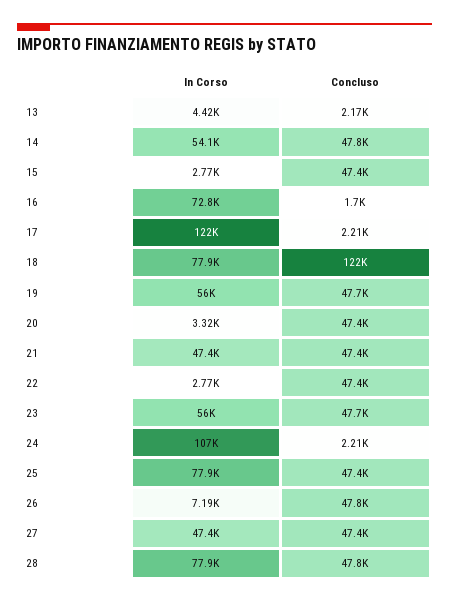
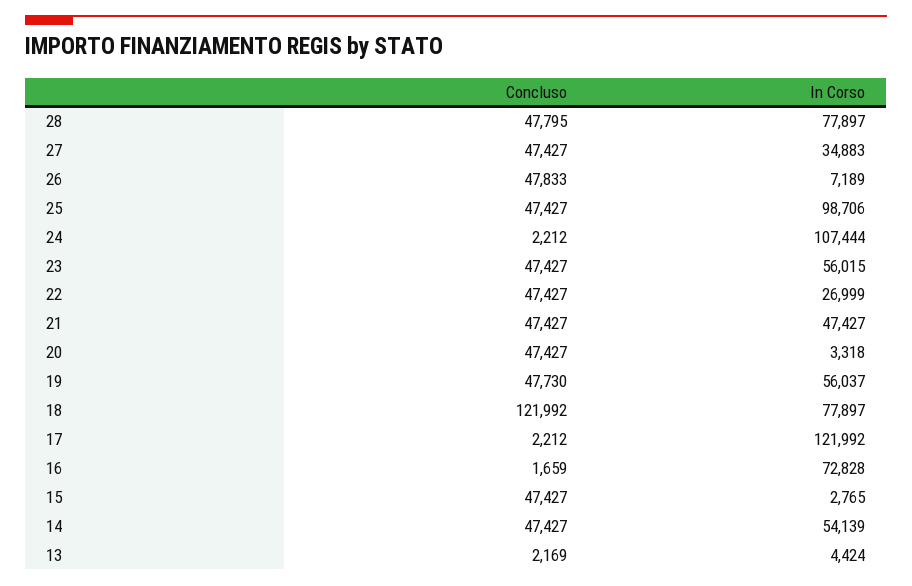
  {
    "In Corso": {
      "13": 4424,
      "14": 54139,
      "15": 2765,
      "16": 72828,
      "17": 121992,
      "18": 77897,
      "19": 56037,
      "20": 3318,
      "21": 47427,
-     "22": 2770,
+     "22": 26999,
      "23": 56015,
      "24": 107444,
-     "25": 77900,
+     "25": 98706,
      "26": 7189,
-     "27": 47400,
+     "27": 34883,
      "28": 77897
    },
    "Concluso": {
      "13": 2169,
-     "14": 47800,
+     "14": 47427,
      "15": 47427,
-     "16": 1700,
+     "16": 1659,
      "17": 2212,
      "18": 121992,
      "19": 47730,
      "20": 47427,
      "21": 47427,
      "22": 47427,
-     "23": 47700,
+     "23": 47427,
      "24": 2212,
      "25": 47427,
      "26": 47833,
      "27": 47427,
      "28": 47795
    }
  }

